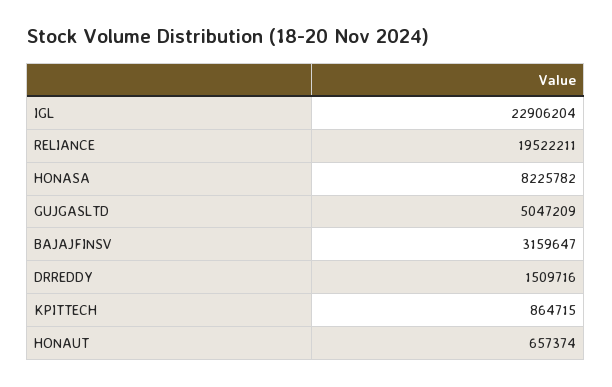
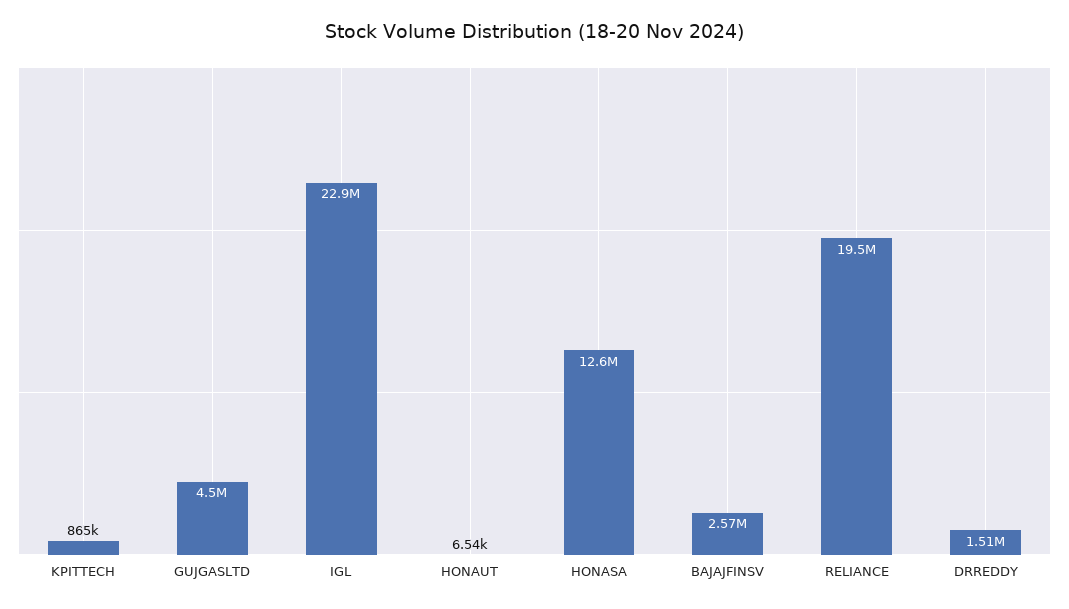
  {
    "IGL": 22906204,
    "RELIANCE": 19522211,
-   "HONASA": 8225782,
+   "HONASA": 12600000,
-   "GUJGASLTD": 5047209,
+   "GUJGASLTD": 4500000,
-   "BAJAJFINSV": 3159647,
+   "BAJAJFINSV": 2570000,
    "DRREDDY": 1509716,
    "KPITTECH": 864715,
-   "HONAUT": 657374
+   "HONAUT": 6540
  }

